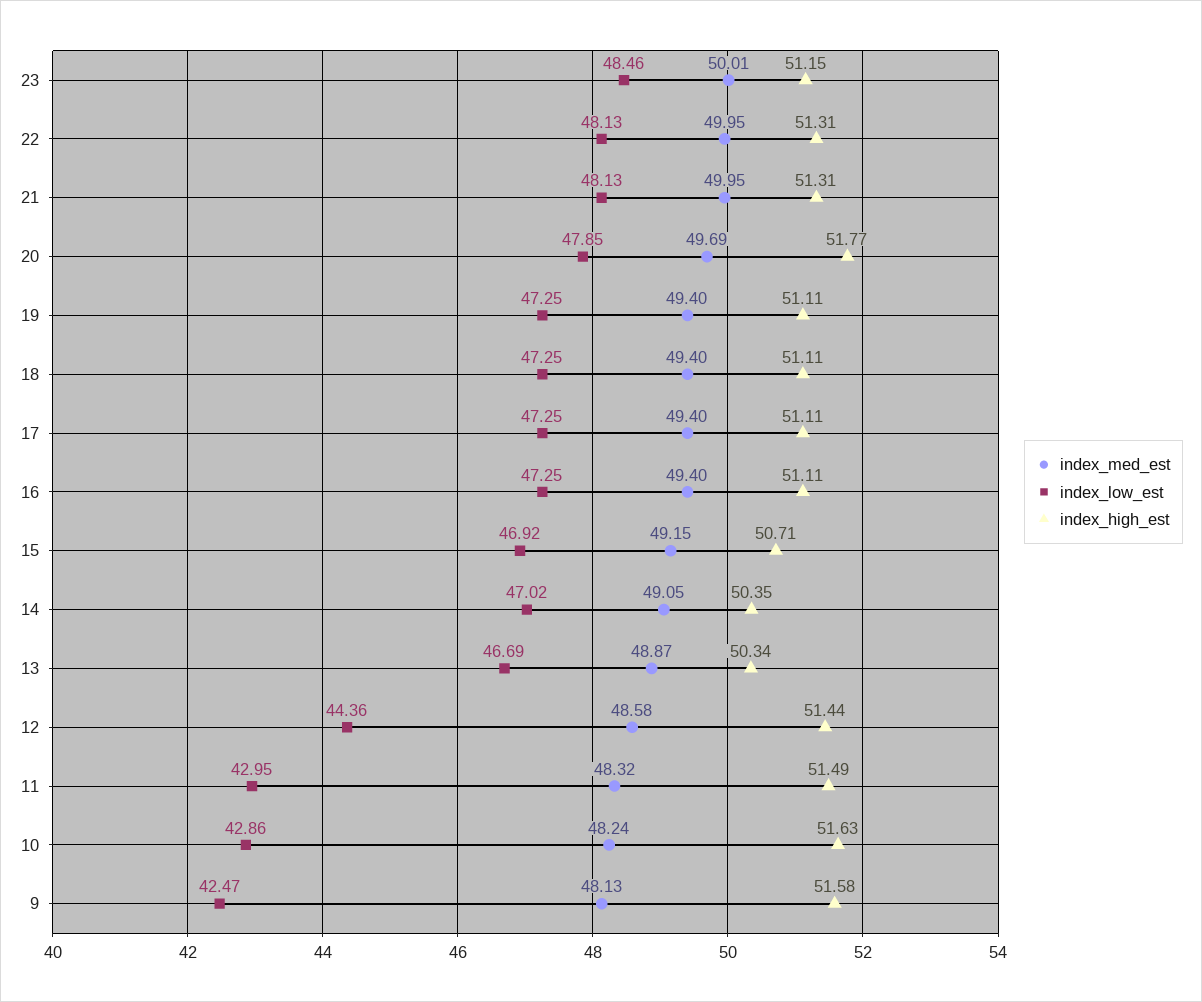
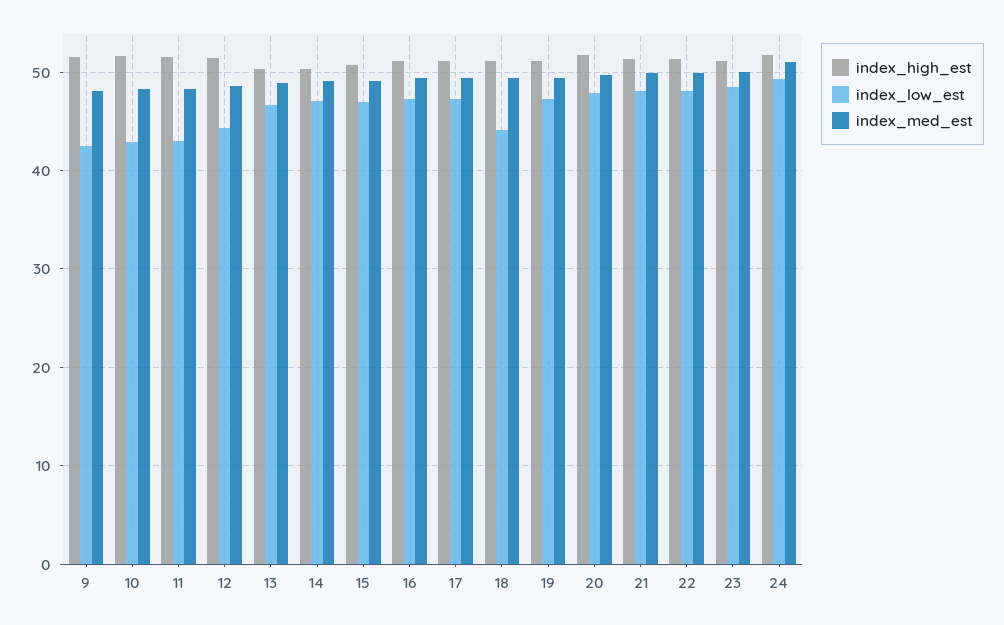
  {
    "index_med_est": {
      "23": 50.01,
      "22": 49.95,
      "21": 49.95,
      "20": 49.69,
      "19": 49.4,
      "18": 49.4,
      "17": 49.4,
      "16": 49.4,
      "15": 49.15,
      "14": 49.05,
      "13": 48.87,
      "12": 48.58,
      "11": 48.32,
      "10": 48.24,
-     "9": 48.13
+     "9": 48.13,
+     "24": 51
    },
    "index_low_est": {
      "23": 48.46,
      "22": 48.13,
      "21": 48.13,
      "20": 47.85,
      "19": 47.25,
-     "18": 47.25,
+     "18": 44,
      "17": 47.25,
      "16": 47.25,
      "15": 46.92,
      "14": 47.02,
      "13": 46.69,
      "12": 44.36,
      "11": 42.95,
      "10": 42.86,
-     "9": 42.47
+     "9": 42.47,
+     "24": 49
    },
    "index_high_est": {
      "23": 51.15,
      "22": 51.31,
      "21": 51.31,
      "20": 51.77,
      "19": 51.11,
      "18": 51.11,
      "17": 51.11,
      "16": 51.11,
      "15": 50.71,
      "14": 50.35,
      "13": 50.34,
      "12": 51.44,
      "11": 51.49,
      "10": 51.63,
-     "9": 51.58
+     "9": 51.58,
+     "24": 52
    }
  }

